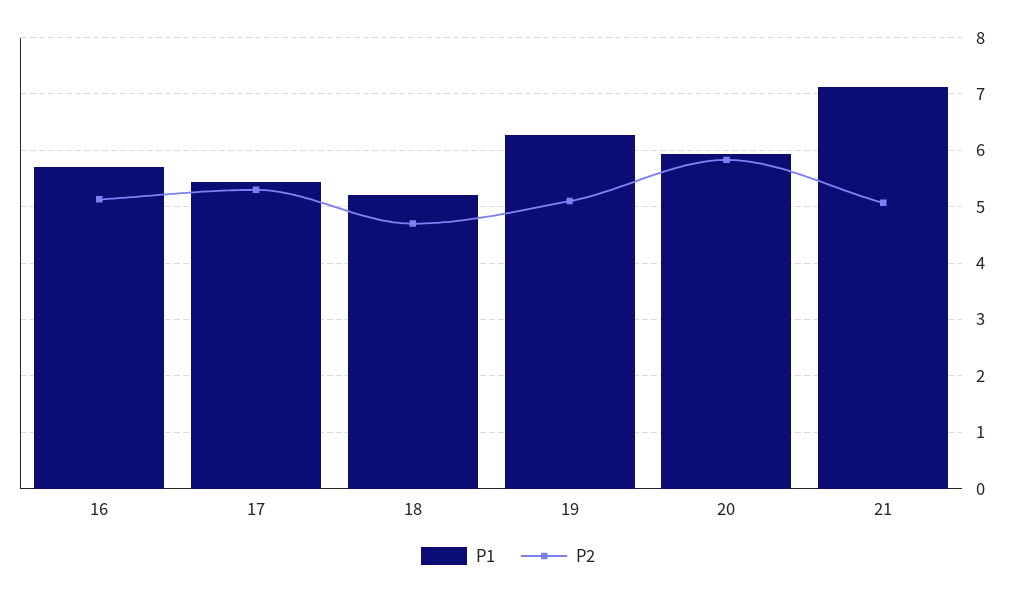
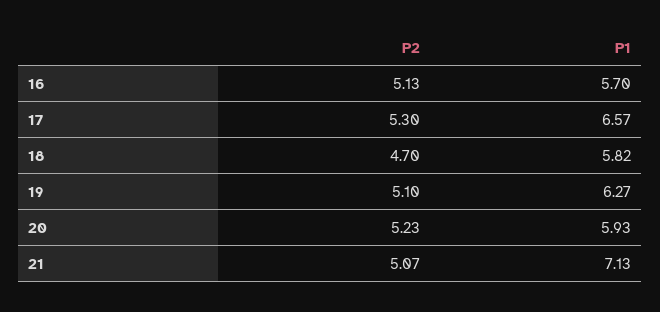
  {
    "P1": {
      "16": 5.7,
-     "17": 5.4,
+     "17": 6.57,
-     "18": 5.2,
+     "18": 5.82,
      "19": 6.27,
      "20": 5.93,
      "21": 7.13
    },
    "P2": {
      "16": 5.13,
      "17": 5.3,
      "18": 4.7,
      "19": 5.1,
-     "20": 5.8,
+     "20": 5.23,
      "21": 5.07
    }
  }

